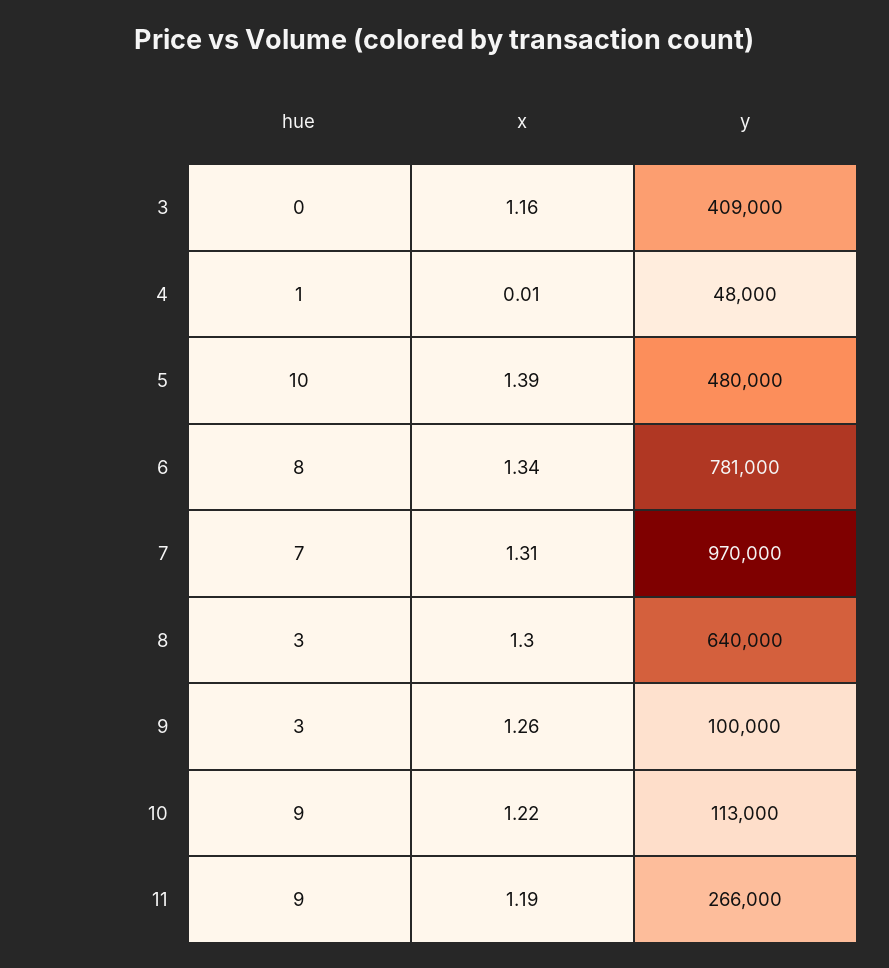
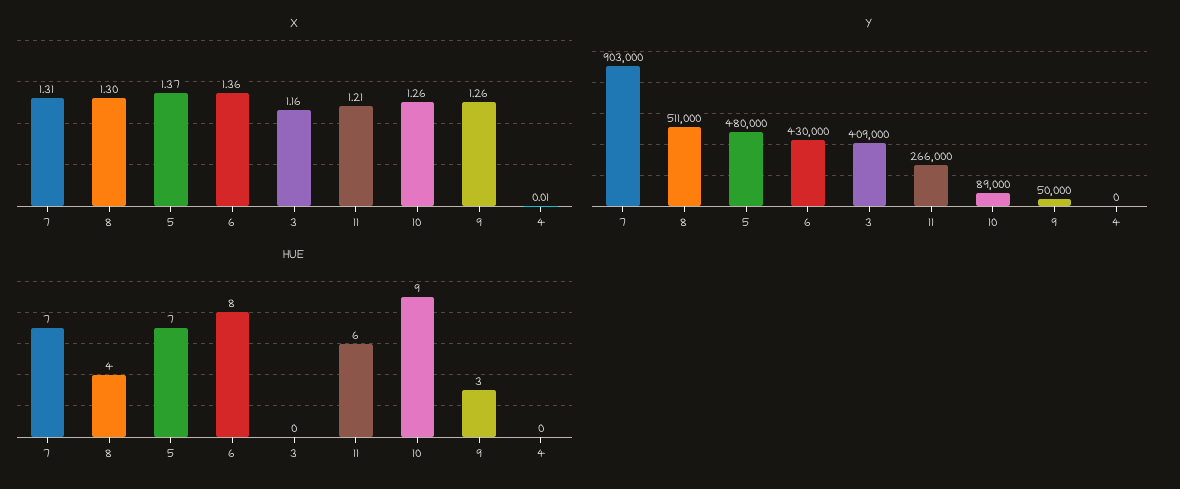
  {
    "hue": {
      "3": 0,
-     "4": 1,
+     "4": 0,
-     "5": 10,
+     "5": 7,
      "6": 8,
      "7": 7,
-     "8": 3,
+     "8": 4,
      "9": 3,
      "10": 9,
-     "11": 9
+     "11": 6
    },
    "x": {
      "3": 1.16,
      "4": 0.01,
-     "5": 1.39,
+     "5": 1.37,
-     "6": 1.34,
+     "6": 1.36,
      "7": 1.31,
      "8": 1.3,
      "9": 1.26,
-     "10": 1.22,
+     "10": 1.26,
-     "11": 1.19
+     "11": 1.21
    },
    "y": {
      "3": 409000,
-     "4": 48000,
+     "4": 0,
      "5": 480000,
-     "6": 781000,
+     "6": 430000,
-     "7": 970000,
+     "7": 903000,
-     "8": 640000,
+     "8": 511000,
-     "9": 100000,
+     "9": 50000,
-     "10": 113000,
+     "10": 89000,
      "11": 266000
    }
  }

